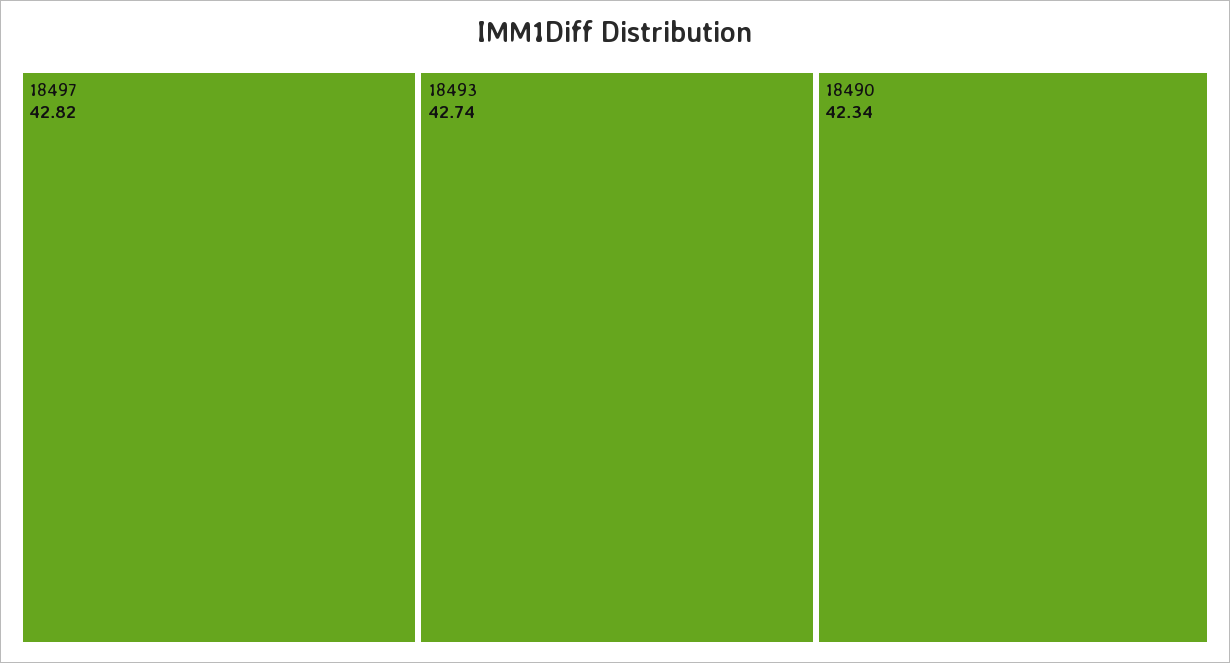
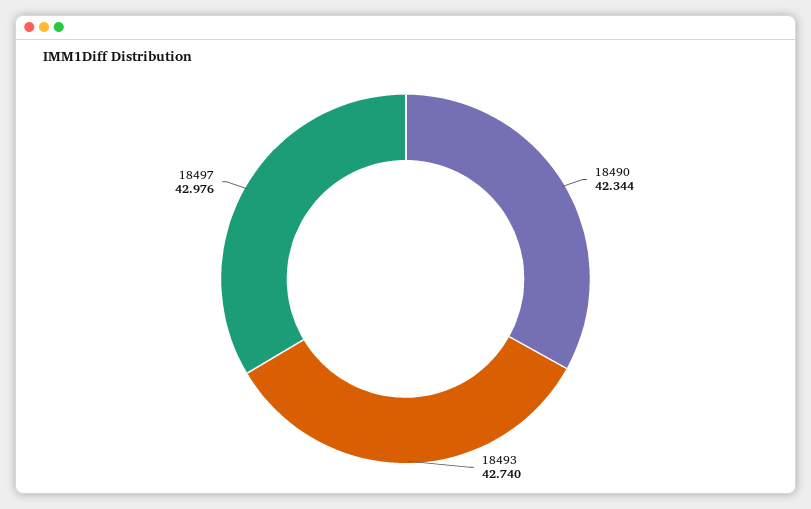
  {
-   "18497": 42.82,
+   "18497": 42.976,
    "18493": 42.74,
    "18490": 42.344
  }

